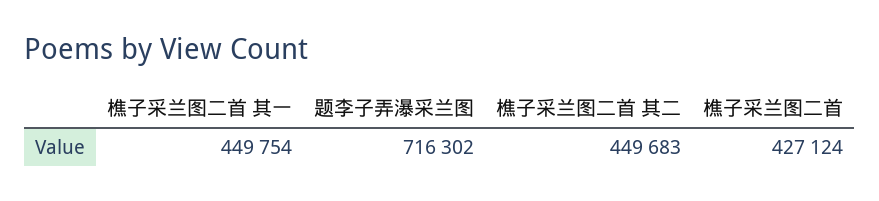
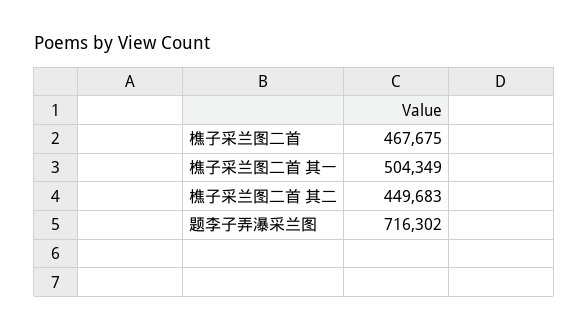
  {
-   "樵子采兰图二首 其一": 449754,
+   "樵子采兰图二首 其一": 504349,
    "题李子弄瀑采兰图": 716302,
    "樵子采兰图二首 其二": 449683,
-   "樵子采兰图二首": 427124
+   "樵子采兰图二首": 467675
  }

